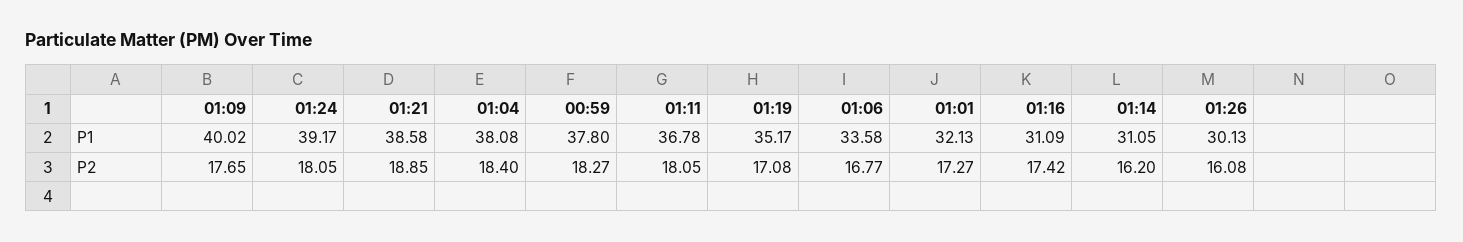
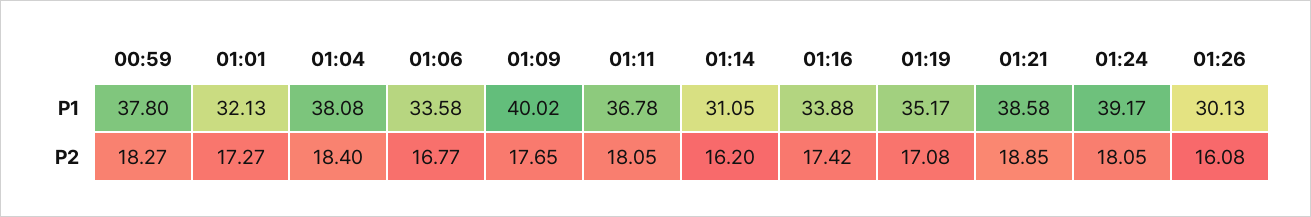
  {
    "01:09": {
      "P1": 40.02,
      "P2": 17.65
    },
    "01:24": {
      "P1": 39.17,
      "P2": 18.05
    },
    "01:21": {
      "P1": 38.58,
      "P2": 18.85
    },
    "01:04": {
      "P1": 38.08,
      "P2": 18.4
    },
    "00:59": {
      "P1": 37.8,
      "P2": 18.27
    },
    "01:11": {
      "P1": 36.78,
      "P2": 18.05
    },
    "01:19": {
      "P1": 35.17,
      "P2": 17.08
    },
    "01:06": {
      "P1": 33.58,
      "P2": 16.77
    },
    "01:01": {
      "P1": 32.13,
      "P2": 17.27
    },
    "01:16": {
-     "P1": 31.09,
+     "P1": 33.88,
      "P2": 17.42
    },
    "01:14": {
      "P1": 31.05,
      "P2": 16.2
    },
    "01:26": {
      "P1": 30.13,
      "P2": 16.08
    }
  }

